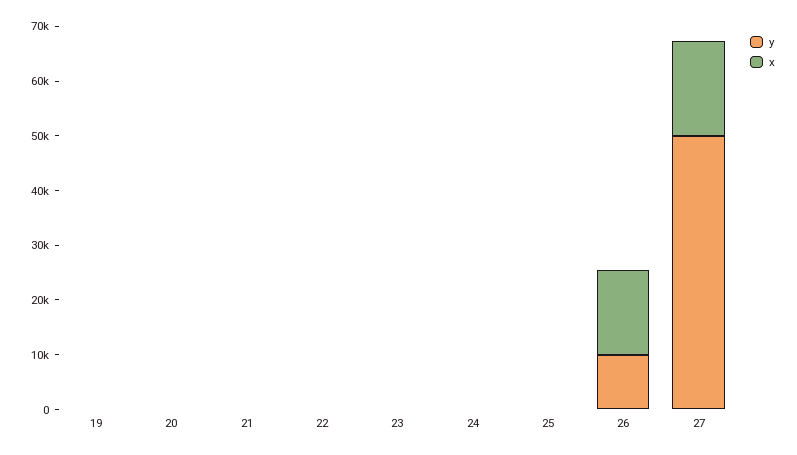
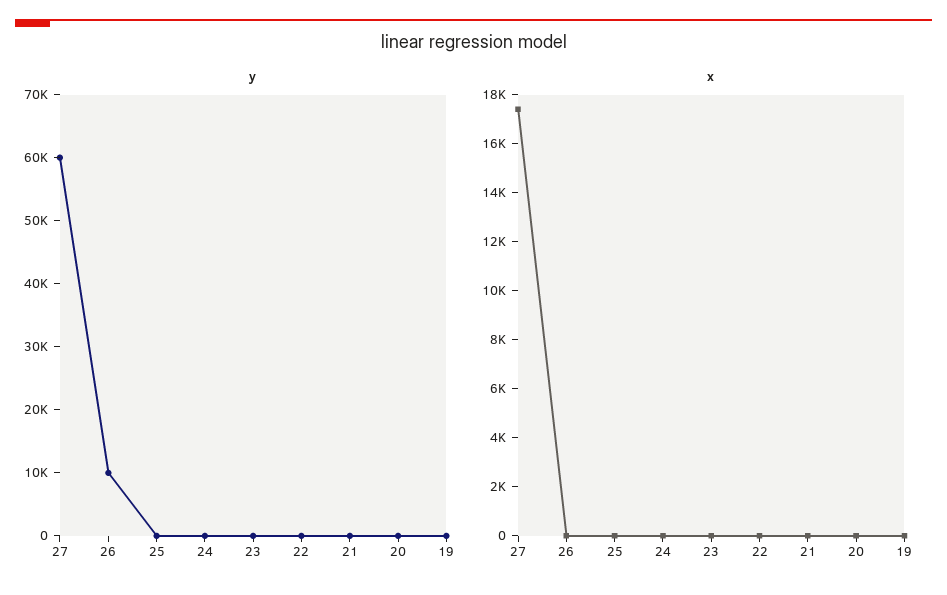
  {
    "y": {
      "19": 0,
      "20": 0,
      "21": 0,
      "22": 0,
      "23": 0,
      "24": 0,
      "25": 0,
      "26": 10000,
-     "27": 50000
+     "27": 60000
    },
    "x": {
      "19": 0,
      "20": 0,
      "21": 0,
      "22": 0,
      "23": 0,
      "24": 0,
      "25": 0,
-     "26": 16000,
+     "26": 0,
      "27": 17500
    }
  }

